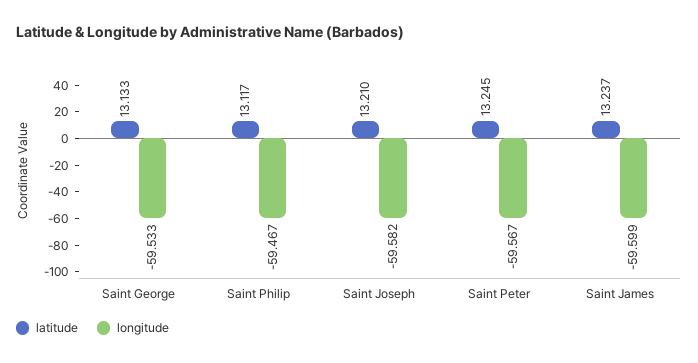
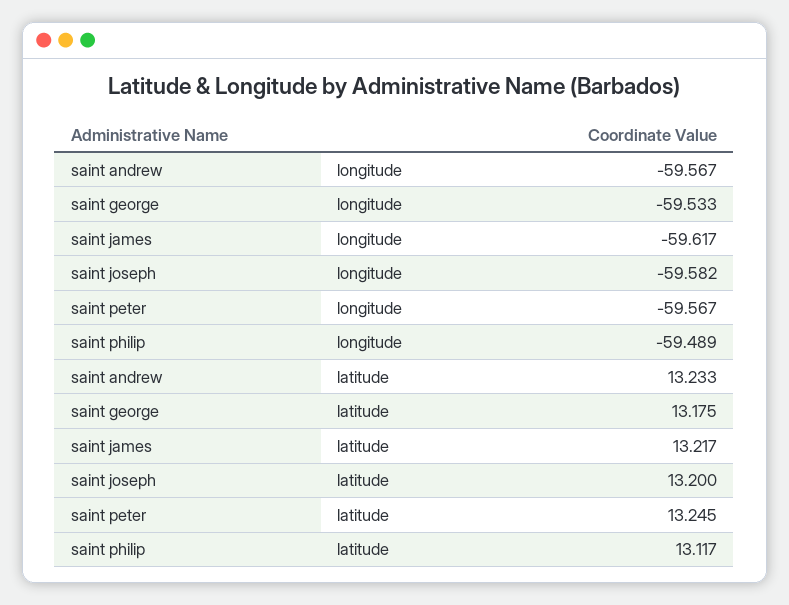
  {
    "latitude": {
-     "Saint George": 13.133,
+     "Saint George": 13.175,
      "Saint Philip": 13.117,
-     "Saint Joseph": 13.21,
+     "Saint Joseph": 13.2,
      "Saint Peter": 13.245,
-     "Saint James": 13.237
+     "Saint James": 13.217,
+     "saint andrew": 13.233
    },
    "longitude": {
      "Saint George": -59.533,
-     "Saint Philip": -59.467,
+     "Saint Philip": -59.489,
      "Saint Joseph": -59.582,
      "Saint Peter": -59.567,
-     "Saint James": -59.599
+     "Saint James": -59.617,
+     "saint andrew": -59.567
    }
  }

